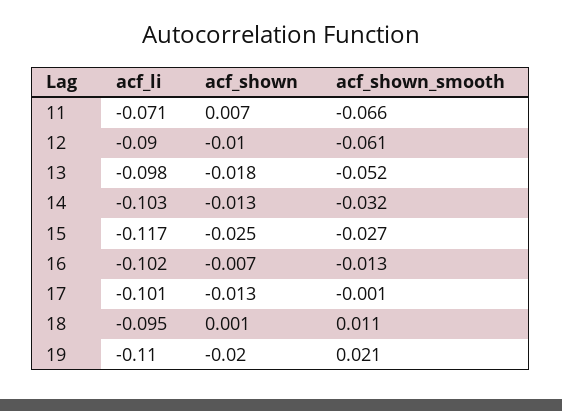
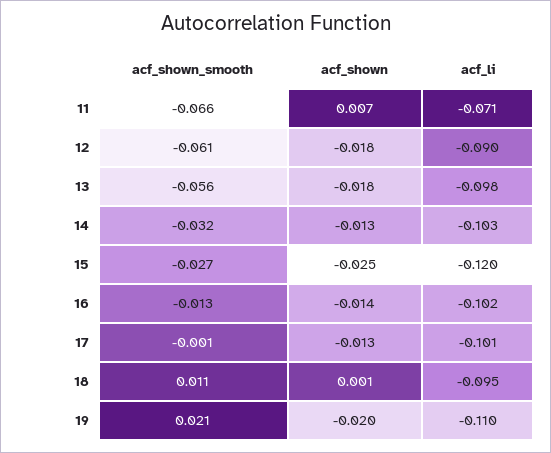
  {
    "acf_li": {
      "11": -0.071,
      "12": -0.09,
      "13": -0.098,
      "14": -0.103,
-     "15": -0.117,
+     "15": -0.12,
      "16": -0.102,
      "17": -0.101,
      "18": -0.095,
      "19": -0.11
    },
    "acf_shown": {
      "11": 0.007,
-     "12": -0.01,
+     "12": -0.018,
      "13": -0.018,
      "14": -0.013,
      "15": -0.025,
-     "16": -0.007,
+     "16": -0.014,
      "17": -0.013,
      "18": 0.001,
      "19": -0.02
    },
    "acf_shown_smooth": {
      "11": -0.066,
      "12": -0.061,
-     "13": -0.052,
+     "13": -0.056,
      "14": -0.032,
      "15": -0.027,
      "16": -0.013,
      "17": -0.001,
      "18": 0.011,
      "19": 0.021
    }
  }

